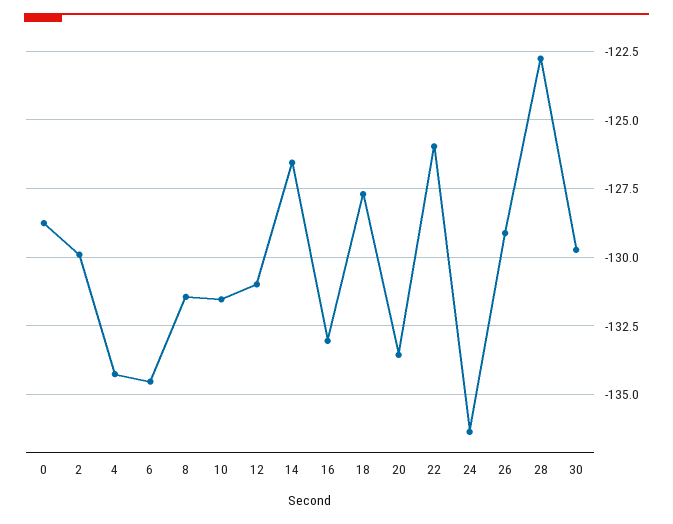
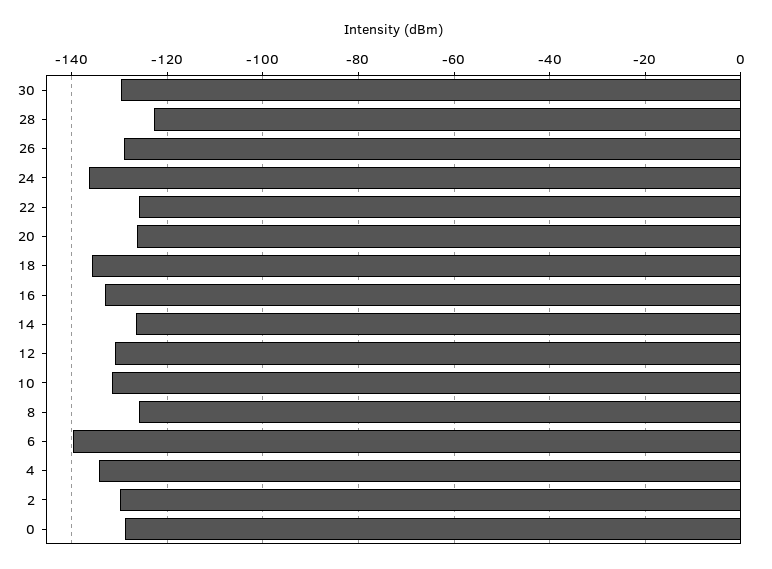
  {
    "0": -128.75,
    "2": -130,
    "4": -134.25,
-   "6": -134.5,
+   "6": -140,
-   "8": -131.5,
+   "8": -126,
    "10": -131.5,
    "12": -131,
    "14": -126.5,
    "16": -133,
-   "18": -127.75,
+   "18": -136,
-   "20": -133.5,
+   "20": -126,
    "22": -126,
    "24": -136.25,
    "26": -129,
    "28": -122.75,
    "30": -129.75
  }

